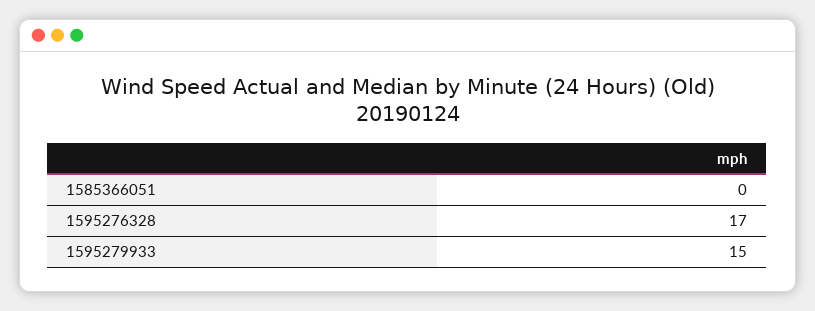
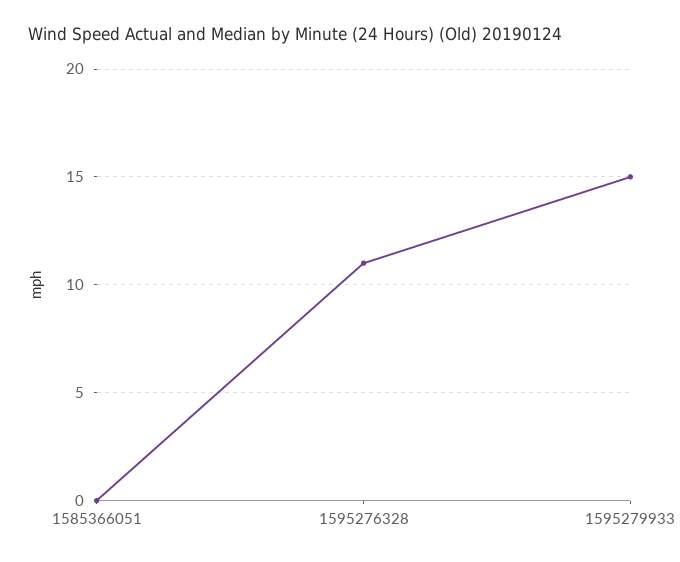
  {
    "1585366051": 0,
-   "1595276328": 17,
+   "1595276328": 11,
    "1595279933": 15
  }

